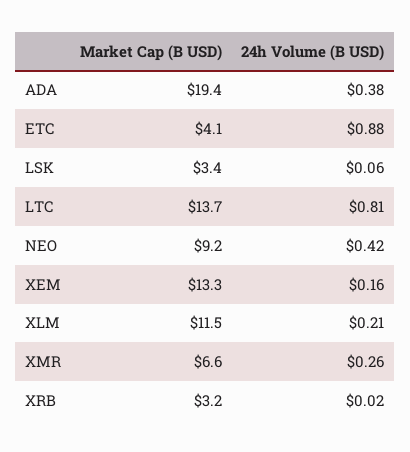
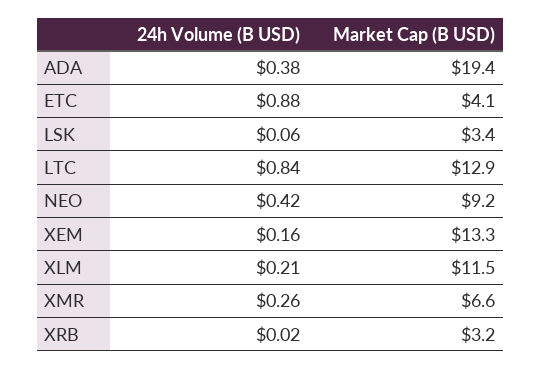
  {
    "Market Cap (B USD)": {
      "ADA": 19.4,
      "ETC": 4.1,
      "LSK": 3.4,
-     "LTC": 13.7,
+     "LTC": 12.9,
      "NEO": 9.2,
      "XEM": 13.3,
      "XLM": 11.5,
      "XMR": 6.6,
      "XRB": 3.2
    },
    "24h Volume (B USD)": {
      "ADA": 0.38,
      "ETC": 0.88,
      "LSK": 0.06,
-     "LTC": 0.81,
+     "LTC": 0.84,
      "NEO": 0.42,
      "XEM": 0.16,
      "XLM": 0.21,
      "XMR": 0.26,
      "XRB": 0.02
    }
  }

